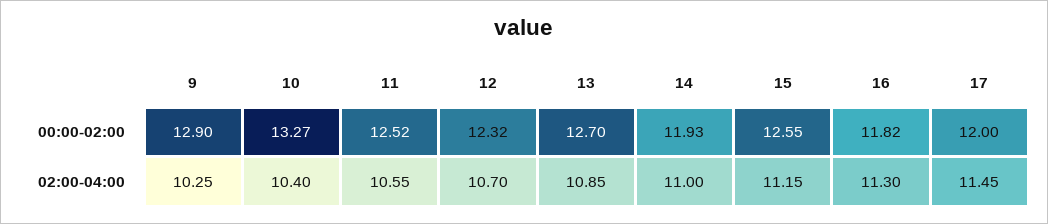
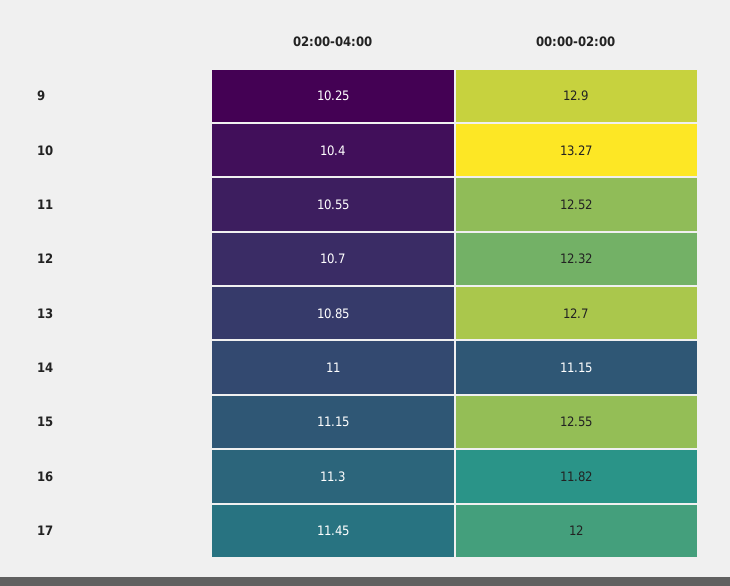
  {
    "9": {
      "00:00-02:00": 12.9,
      "02:00-04:00": 10.25
    },
    "10": {
      "00:00-02:00": 13.27,
      "02:00-04:00": 10.4
    },
    "11": {
      "00:00-02:00": 12.52,
      "02:00-04:00": 10.55
    },
    "12": {
      "00:00-02:00": 12.32,
      "02:00-04:00": 10.7
    },
    "13": {
      "00:00-02:00": 12.7,
      "02:00-04:00": 10.85
    },
    "14": {
-     "00:00-02:00": 11.93,
+     "00:00-02:00": 11.15,
      "02:00-04:00": 11
    },
    "15": {
      "00:00-02:00": 12.55,
      "02:00-04:00": 11.15
    },
    "16": {
      "00:00-02:00": 11.82,
      "02:00-04:00": 11.3
    },
    "17": {
      "00:00-02:00": 12,
      "02:00-04:00": 11.45
    }
  }

